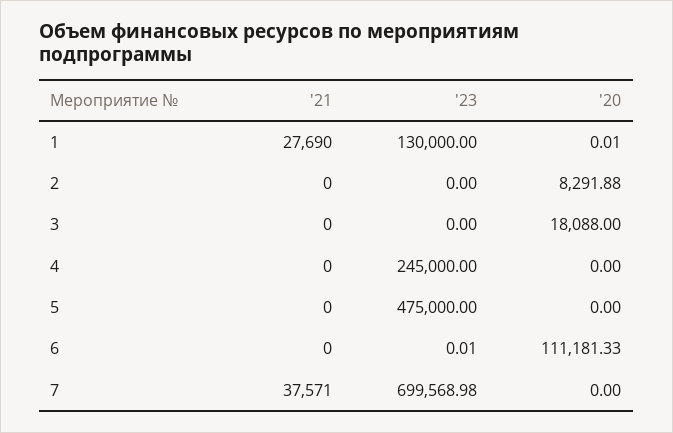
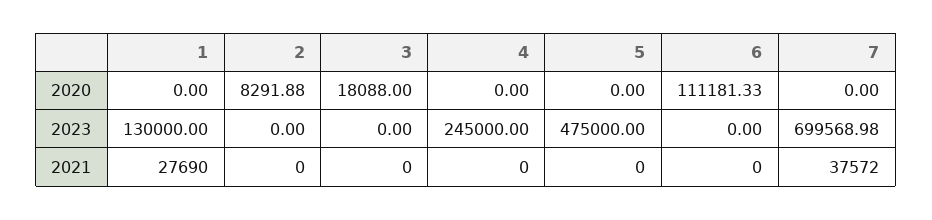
  {
    "'21": {
      "1": 27690,
      "2": 0,
      "3": 0,
      "4": 0,
      "5": 0,
      "6": 0,
-     "7": 37571
+     "7": 37572
    },
    "'23": {
      "1": 130000,
      "2": 0,
      "3": 0,
      "4": 245000,
      "5": 475000,
-     "6": 0.01,
+     "6": 0,
      "7": 699568.98
    },
    "'20": {
-     "1": 0.01,
+     "1": 0,
      "2": 8291.88,
      "3": 18088,
      "4": 0,
      "5": 0,
      "6": 111181.33,
      "7": 0
    }
  }

